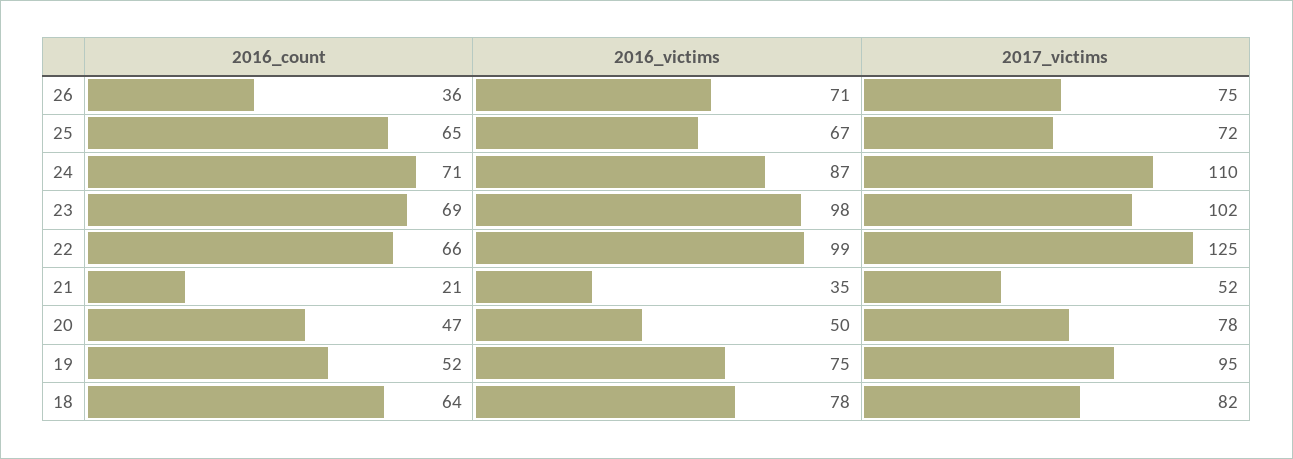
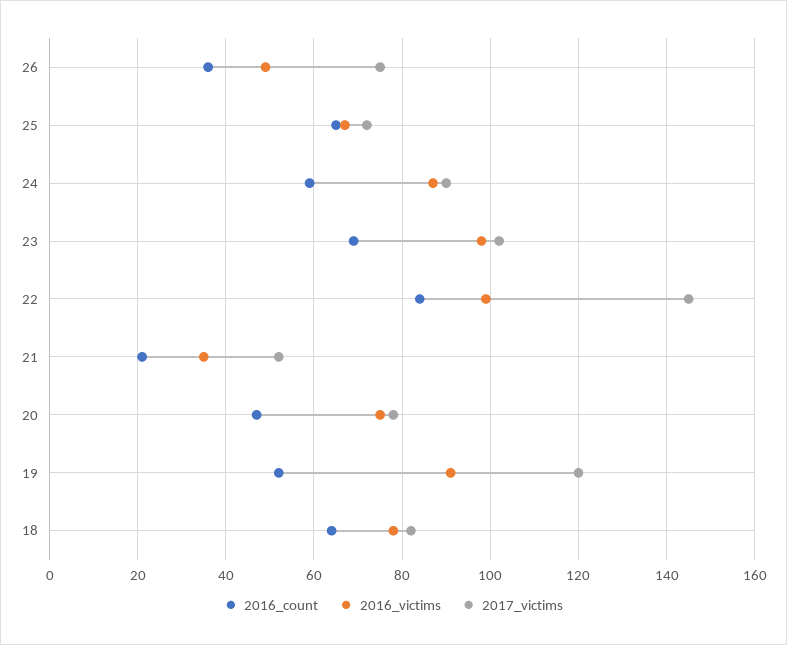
  {
    "2016_count": {
      "26": 36,
      "25": 65,
-     "24": 71,
+     "24": 60,
      "23": 69,
-     "22": 66,
+     "22": 85,
      "21": 21,
      "20": 47,
      "19": 52,
      "18": 64
    },
    "2016_victims": {
-     "26": 71,
+     "26": 50,
      "25": 67,
      "24": 87,
      "23": 98,
      "22": 99,
      "21": 35,
-     "20": 50,
+     "20": 75,
-     "19": 75,
+     "19": 90,
      "18": 78
    },
    "2017_victims": {
      "26": 75,
      "25": 72,
-     "24": 110,
+     "24": 90,
      "23": 102,
-     "22": 125,
+     "22": 145,
      "21": 52,
      "20": 78,
-     "19": 95,
+     "19": 120,
      "18": 82
    }
  }

